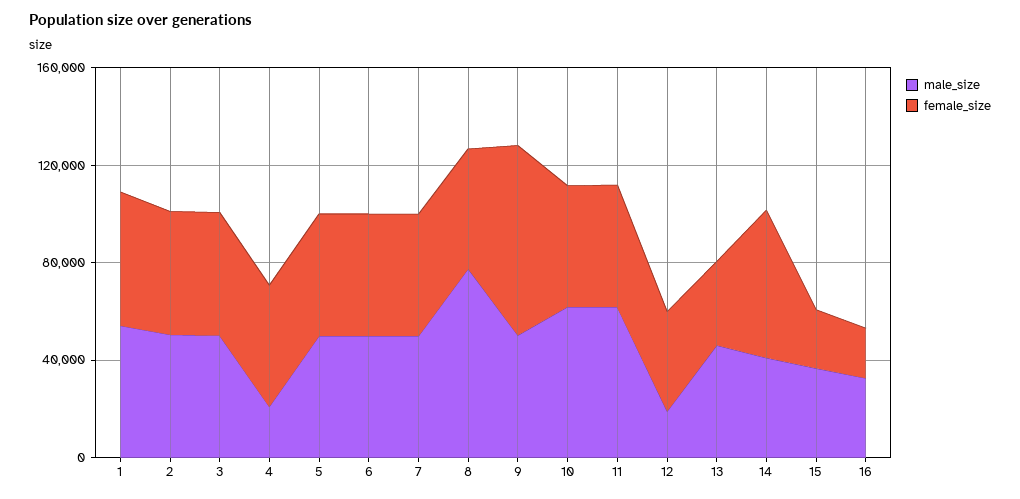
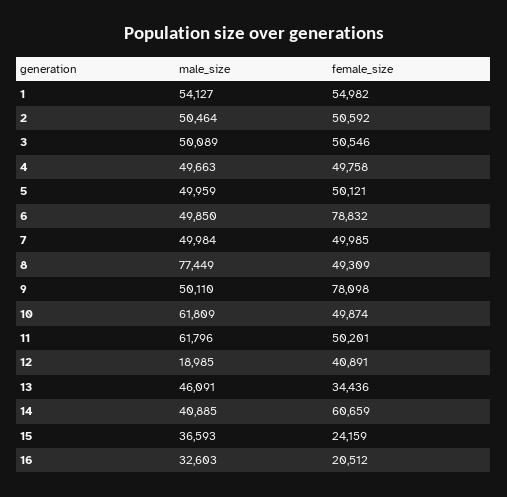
  {
    "male_size": {
      "1": 54127,
      "2": 50464,
      "3": 50089,
-     "4": 20000,
+     "4": 49663,
      "5": 49959,
      "6": 49850,
      "7": 49984,
      "8": 77449,
      "9": 50110,
      "10": 61809,
      "11": 61796,
      "12": 18985,
      "13": 46091,
      "14": 40885,
      "15": 36593,
      "16": 32603
    },
    "female_size": {
      "1": 54982,
      "2": 50592,
      "3": 50546,
      "4": 49758,
      "5": 50121,
-     "6": 50000,
+     "6": 78832,
      "7": 49985,
      "8": 49309,
      "9": 78098,
      "10": 49874,
      "11": 50201,
      "12": 40891,
      "13": 34436,
      "14": 60659,
      "15": 24159,
      "16": 20512
    }
  }

